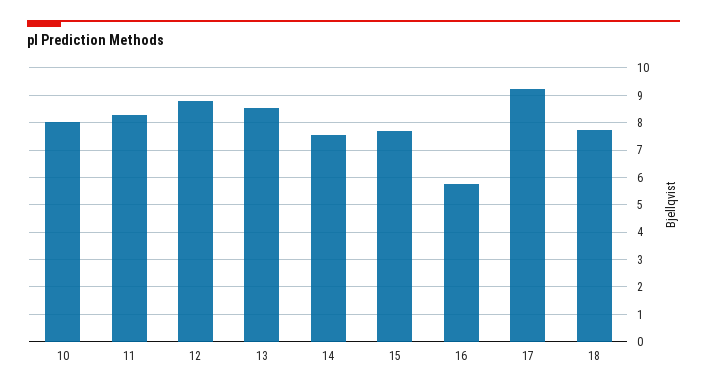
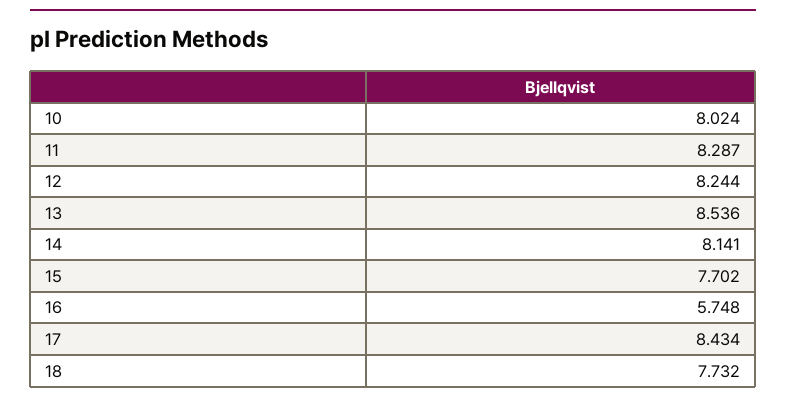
  {
    "10": 8.024,
    "11": 8.287,
-   "12": 8.75,
+   "12": 8.244,
    "13": 8.536,
-   "14": 7.5,
+   "14": 8.141,
    "15": 7.702,
    "16": 5.748,
-   "17": 9.25,
+   "17": 8.434,
    "18": 7.732
  }

